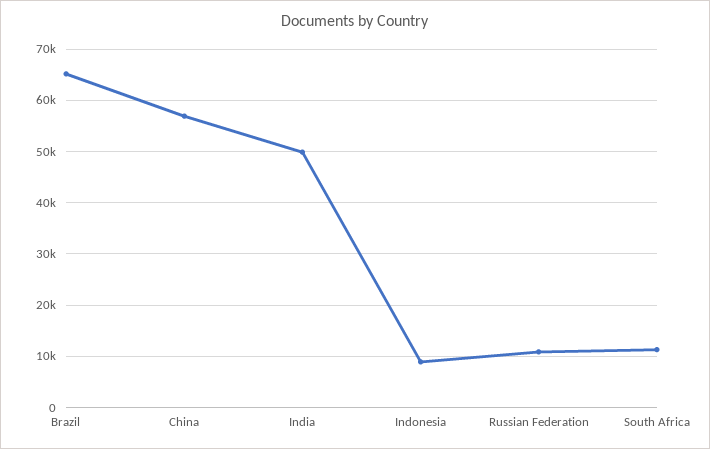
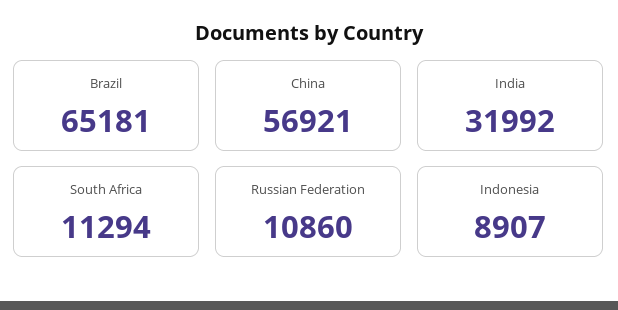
  {
    "Brazil": 65181,
    "China": 56921,
-   "India": 50000,
+   "India": 31992,
    "Indonesia": 8907,
    "Russian Federation": 10860,
    "South Africa": 11294
  }

